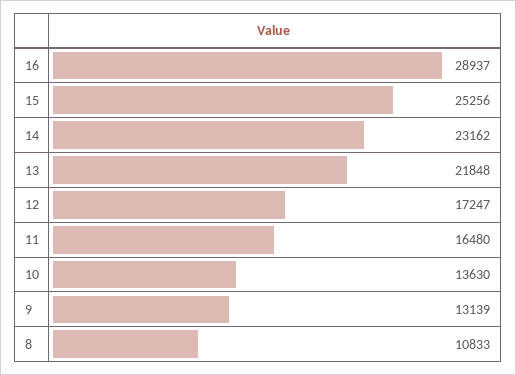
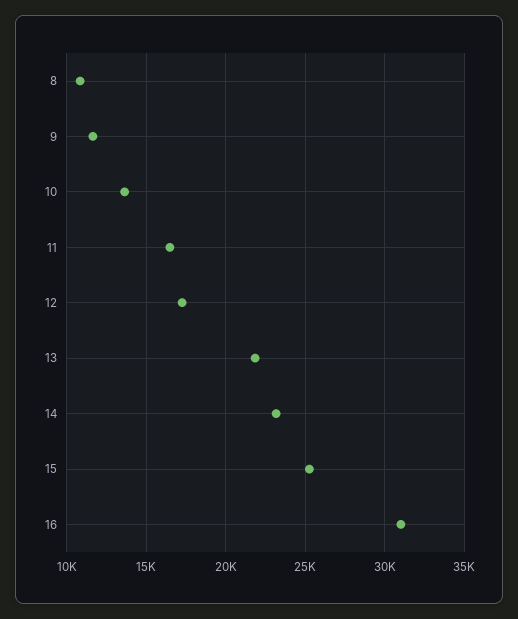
  {
-   "16": 28937,
+   "16": 31000,
    "15": 25256,
    "14": 23162,
    "13": 21848,
    "12": 17247,
    "11": 16480,
    "10": 13630,
-   "9": 13139,
+   "9": 11500,
    "8": 10833
  }

